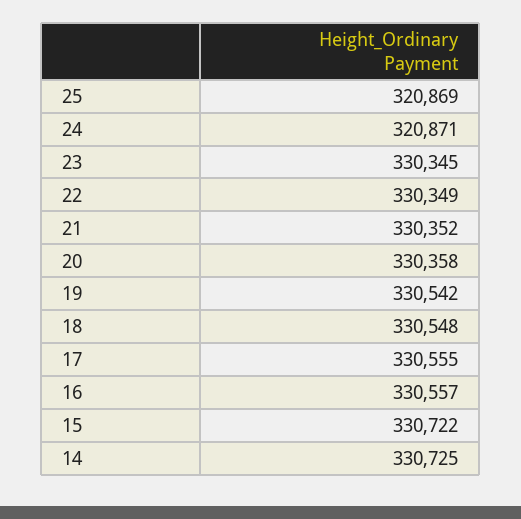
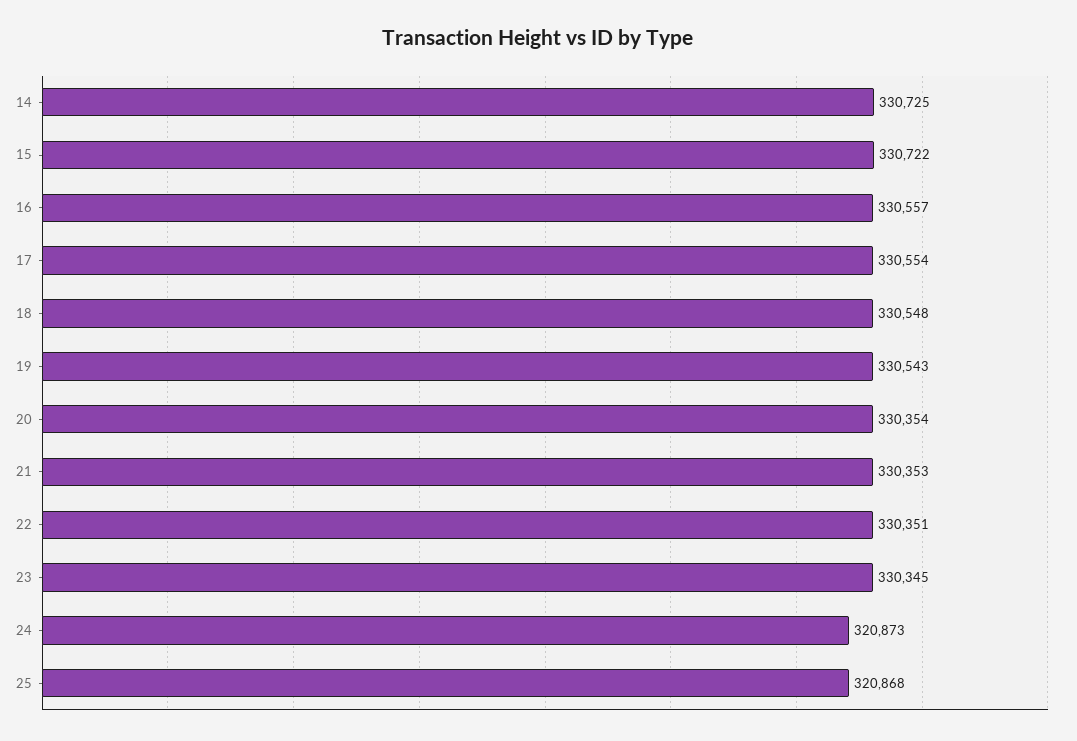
  {
-   "25": 320869,
+   "25": 320868,
-   "24": 320871,
+   "24": 320873,
    "23": 330345,
-   "22": 330349,
+   "22": 330351,
-   "21": 330352,
+   "21": 330353,
-   "20": 330358,
+   "20": 330354,
-   "19": 330542,
+   "19": 330543,
    "18": 330548,
-   "17": 330555,
+   "17": 330554,
    "16": 330557,
    "15": 330722,
    "14": 330725
  }

